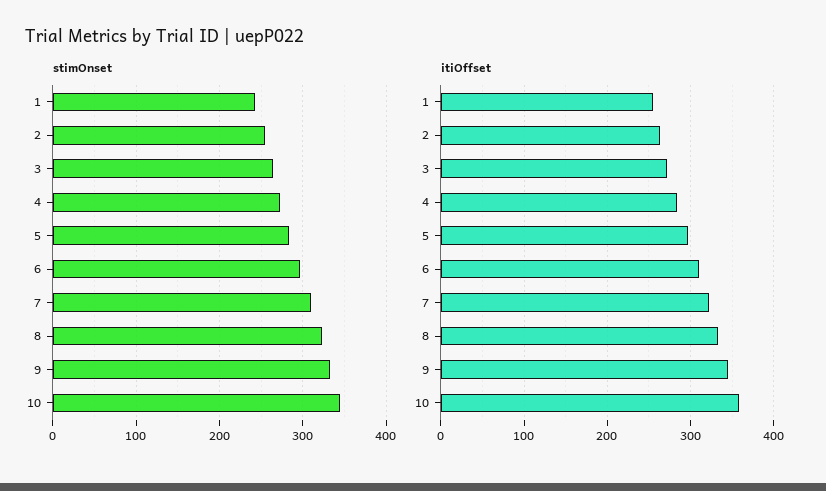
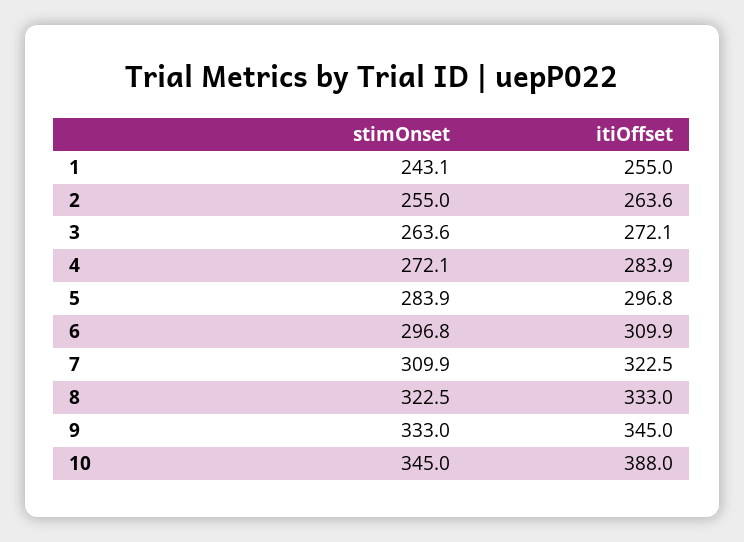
  {
    "stimOnset": {
      "1": 243.1,
      "2": 255,
      "3": 263.6,
      "4": 272.1,
      "5": 283.9,
      "6": 296.8,
      "7": 309.9,
      "8": 322.5,
      "9": 333,
      "10": 345
    },
    "itiOffset": {
      "1": 255,
      "2": 263.6,
      "3": 272.1,
      "4": 283.9,
      "5": 296.8,
      "6": 309.9,
      "7": 322.5,
      "8": 333,
      "9": 345,
-     "10": 360
+     "10": 388
    }
  }

